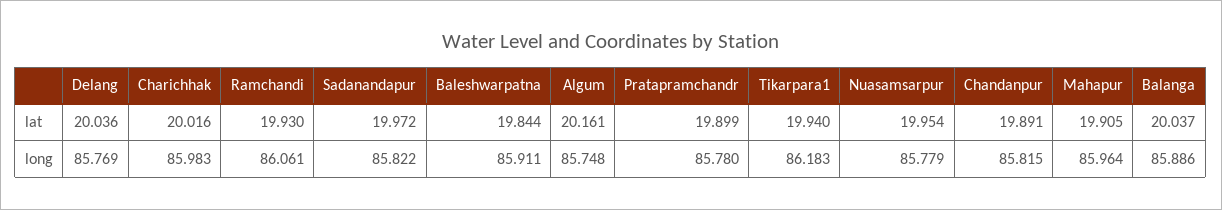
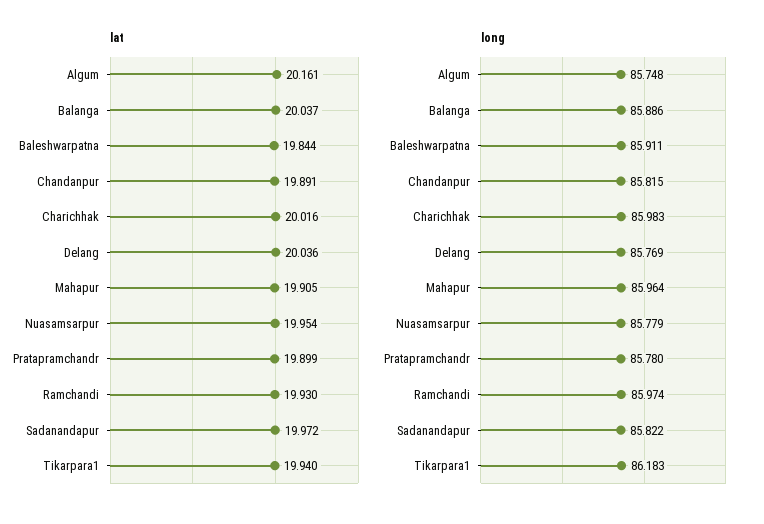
  {
    "lat": {
      "Delang": 20.036,
      "Charichhak": 20.016,
      "Ramchandi": 19.93,
      "Sadanandapur": 19.972,
      "Baleshwarpatna": 19.844,
      "Algum": 20.161,
      "Pratapramchandr": 19.899,
      "Tikarpara1": 19.94,
      "Nuasamsarpur": 19.954,
      "Chandanpur": 19.891,
      "Mahapur": 19.905,
      "Balanga": 20.037
    },
    "long": {
      "Delang": 85.769,
      "Charichhak": 85.983,
-     "Ramchandi": 86.061,
+     "Ramchandi": 85.974,
      "Sadanandapur": 85.822,
      "Baleshwarpatna": 85.911,
      "Algum": 85.748,
      "Pratapramchandr": 85.78,
      "Tikarpara1": 86.183,
      "Nuasamsarpur": 85.779,
      "Chandanpur": 85.815,
      "Mahapur": 85.964,
      "Balanga": 85.886
    }
  }

